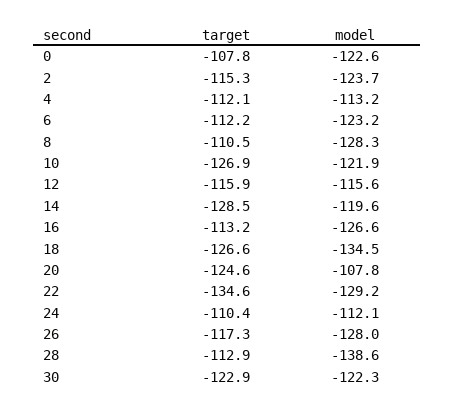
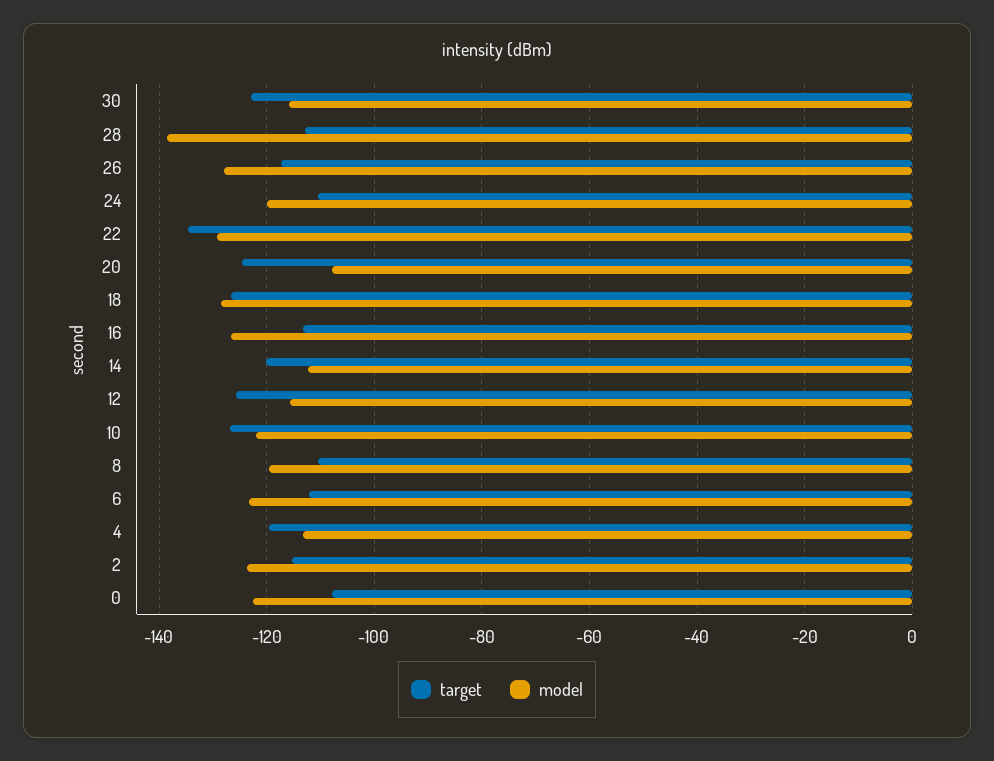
  {
    "target": {
      "0": -107.8,
      "2": -115.3,
-     "4": -112.1,
+     "4": -120,
      "6": -112.2,
      "8": -110.5,
      "10": -126.9,
-     "12": -115.9,
+     "12": -126,
-     "14": -128.5,
+     "14": -120,
      "16": -113.2,
      "18": -126.6,
      "20": -124.6,
      "22": -134.6,
      "24": -110.4,
      "26": -117.3,
      "28": -112.9,
      "30": -122.9
    },
    "model": {
      "0": -122.6,
      "2": -123.7,
      "4": -113.2,
      "6": -123.2,
-     "8": -128.3,
+     "8": -120,
      "10": -121.9,
      "12": -115.6,
-     "14": -119.6,
+     "14": -112,
      "16": -126.6,
-     "18": -134.5,
+     "18": -128,
      "20": -107.8,
      "22": -129.2,
-     "24": -112.1,
+     "24": -120,
      "26": -128,
      "28": -138.6,
-     "30": -122.3
+     "30": -116
    }
  }

